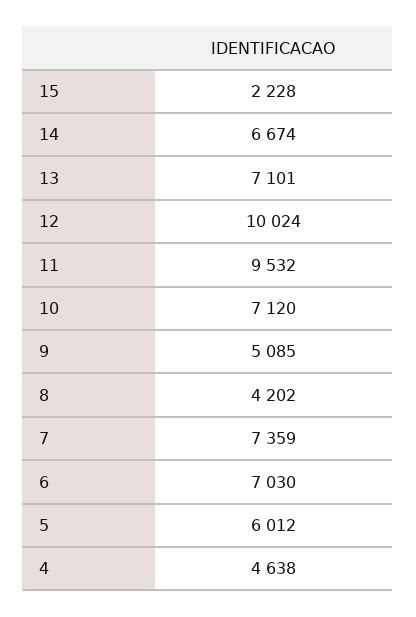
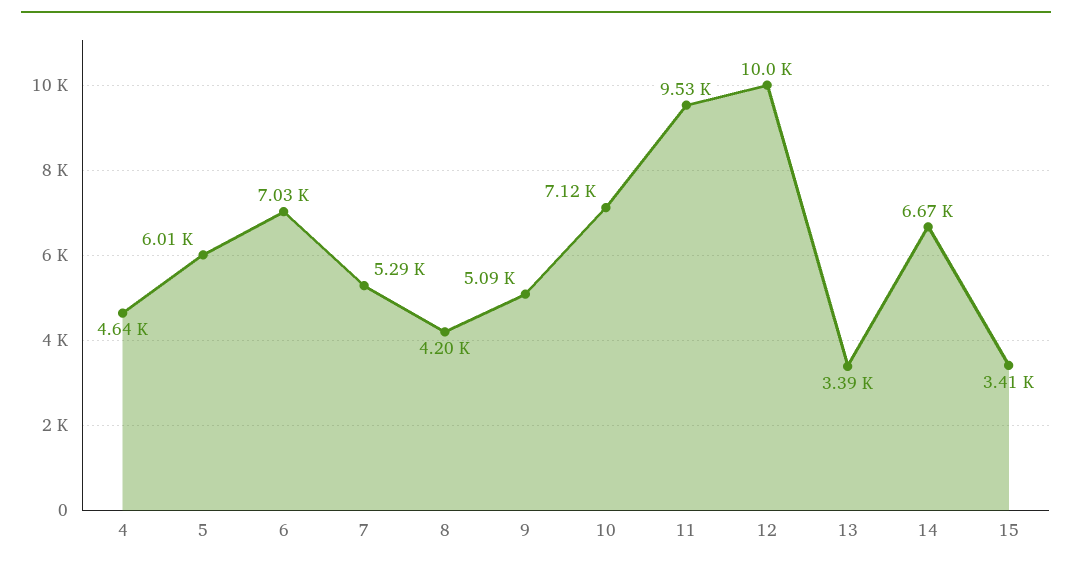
  {
-   "15": 2228,
+   "15": 3410,
    "14": 6674,
-   "13": 7101,
+   "13": 3390,
    "12": 10024,
    "11": 9532,
    "10": 7120,
    "9": 5085,
    "8": 4202,
-   "7": 7359,
+   "7": 5290,
    "6": 7030,
    "5": 6012,
    "4": 4638
  }

